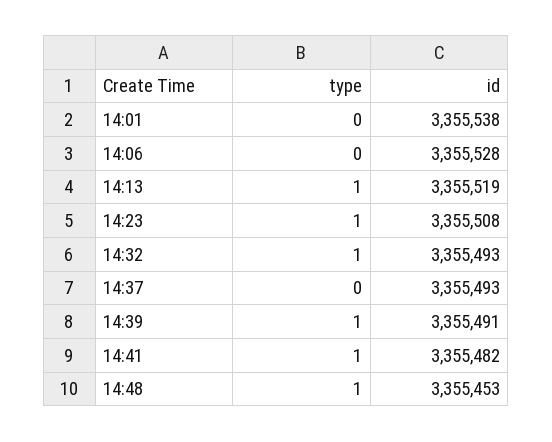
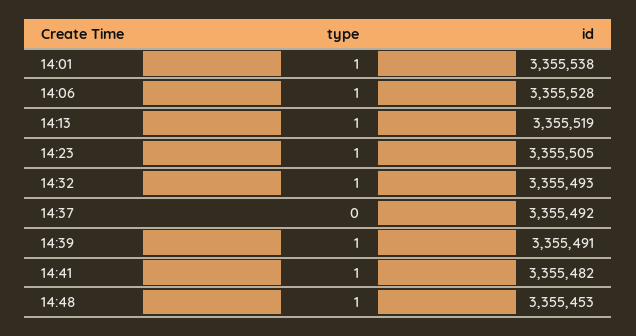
  {
    "type": {
-     "14:01": 0,
+     "14:01": 1,
-     "14:06": 0,
+     "14:06": 1,
      "14:13": 1,
      "14:23": 1,
      "14:32": 1,
      "14:37": 0,
      "14:39": 1,
      "14:41": 1,
      "14:48": 1
    },
    "id": {
      "14:01": 3355538,
      "14:06": 3355528,
      "14:13": 3355519,
-     "14:23": 3355508,
+     "14:23": 3355505,
      "14:32": 3355493,
-     "14:37": 3355493,
+     "14:37": 3355492,
      "14:39": 3355491,
      "14:41": 3355482,
      "14:48": 3355453
    }
  }

